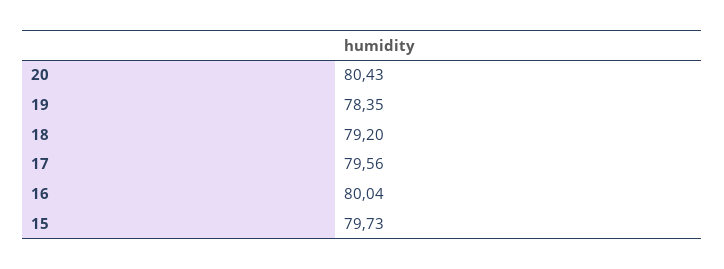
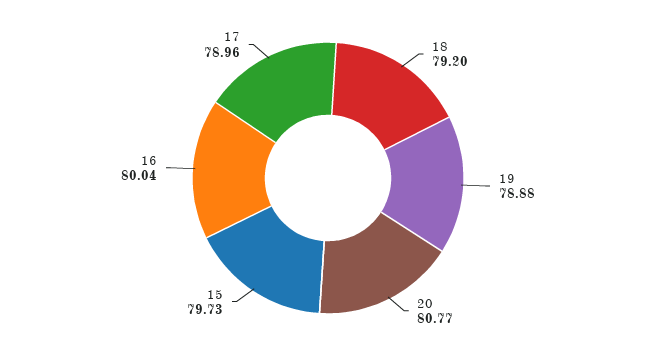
  {
-   "20": 80.43,
+   "20": 80.77,
-   "19": 78.35,
+   "19": 78.88,
    "18": 79.2,
-   "17": 79.56,
+   "17": 78.96,
    "16": 80.04,
    "15": 79.73
  }

